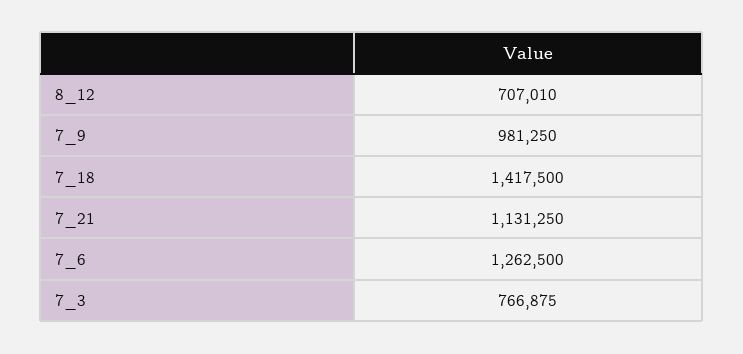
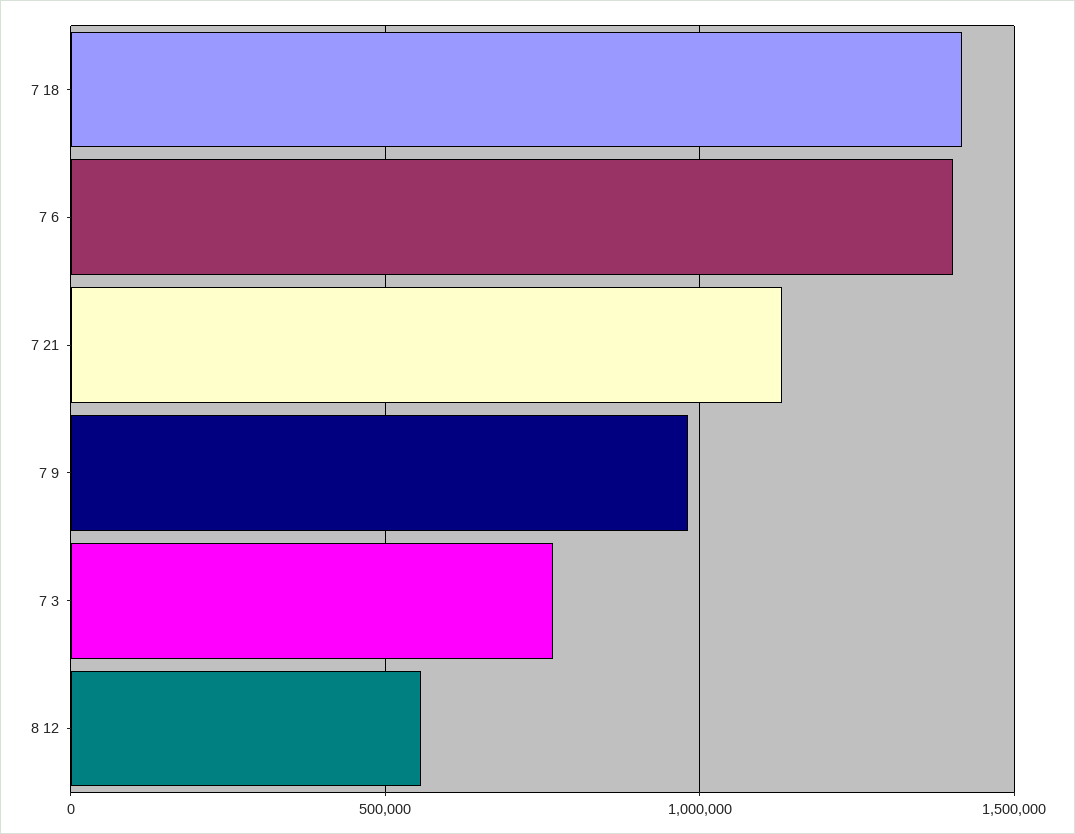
  {
-   "8_12": 707010,
+   "8_12": 550000,
    "7_9": 981250,
    "7_18": 1417500,
    "7_21": 1131250,
-   "7_6": 1262500,
+   "7_6": 1400000,
    "7_3": 766875
  }

